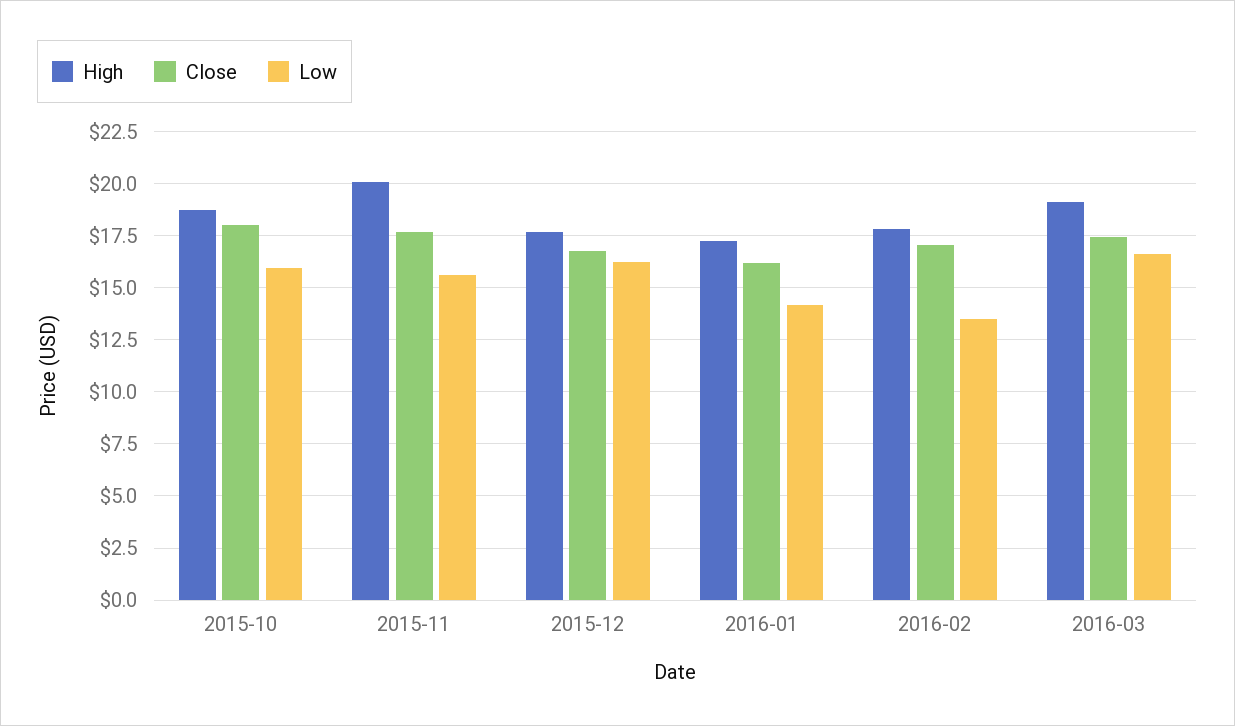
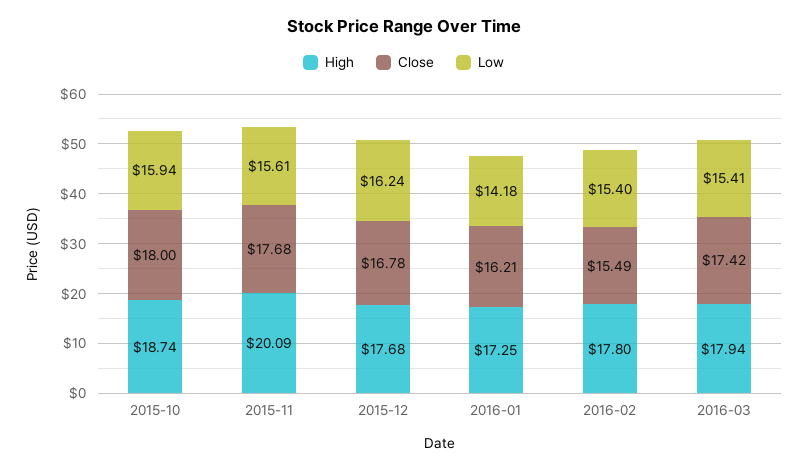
  {
    "High": {
      "2015-10": 18.74,
      "2015-11": 20.09,
      "2015-12": 17.68,
      "2016-01": 17.25,
      "2016-02": 17.8,
-     "2016-03": 19
+     "2016-03": 17.94
    },
    "Close": {
      "2015-10": 18,
      "2015-11": 17.68,
      "2015-12": 16.78,
      "2016-01": 16.21,
-     "2016-02": 17,
+     "2016-02": 15.49,
      "2016-03": 17.42
    },
    "Low": {
      "2015-10": 15.94,
      "2015-11": 15.61,
      "2015-12": 16.24,
      "2016-01": 14.18,
-     "2016-02": 13.5,
+     "2016-02": 15.4,
-     "2016-03": 16.5
+     "2016-03": 15.41
    }
  }

